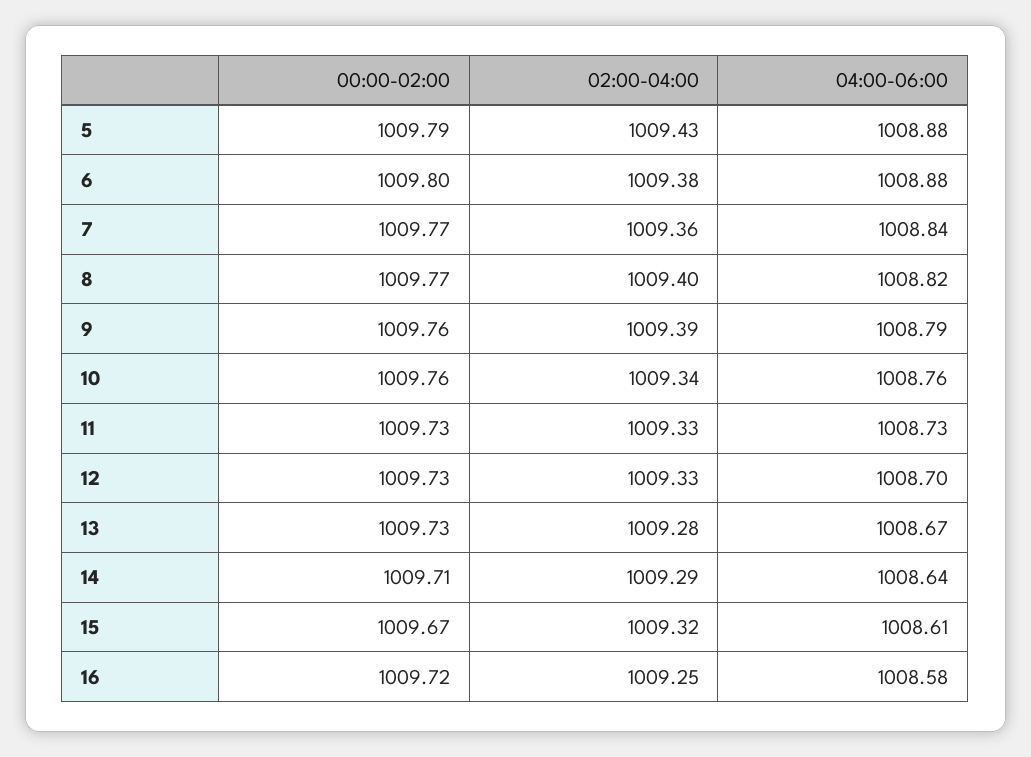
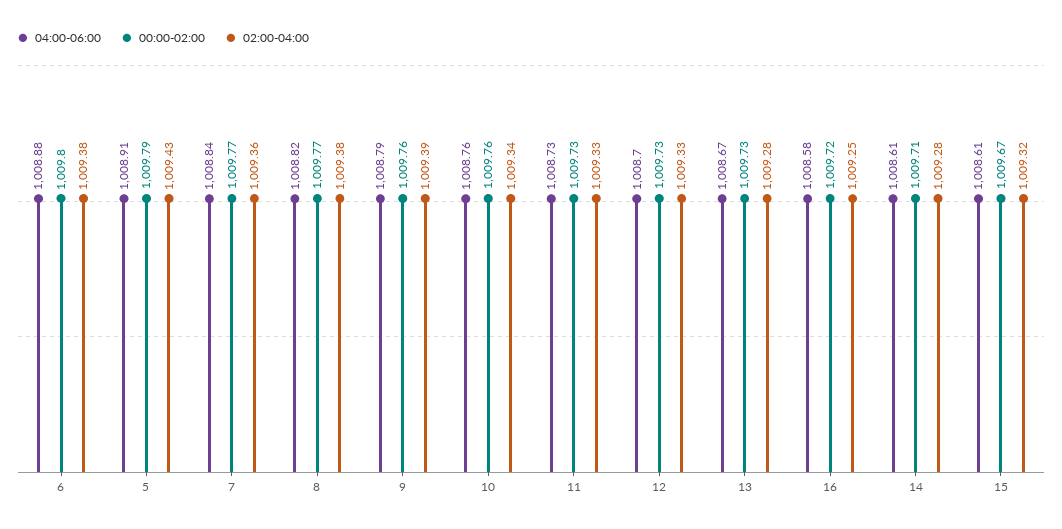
  {
    "00:00-02:00": {
      "5": 1009.79,
      "6": 1009.8,
      "7": 1009.77,
      "8": 1009.77,
      "9": 1009.76,
      "10": 1009.76,
      "11": 1009.73,
      "12": 1009.73,
      "13": 1009.73,
      "14": 1009.71,
      "15": 1009.67,
      "16": 1009.72
    },
    "02:00-04:00": {
      "5": 1009.43,
      "6": 1009.38,
      "7": 1009.36,
-     "8": 1009.4,
+     "8": 1009.38,
      "9": 1009.39,
      "10": 1009.34,
      "11": 1009.33,
      "12": 1009.33,
      "13": 1009.28,
-     "14": 1009.29,
+     "14": 1009.28,
      "15": 1009.32,
      "16": 1009.25
    },
    "04:00-06:00": {
-     "5": 1008.88,
+     "5": 1008.91,
      "6": 1008.88,
      "7": 1008.84,
      "8": 1008.82,
      "9": 1008.79,
      "10": 1008.76,
      "11": 1008.73,
      "12": 1008.7,
      "13": 1008.67,
-     "14": 1008.64,
+     "14": 1008.61,
      "15": 1008.61,
      "16": 1008.58
    }
  }

